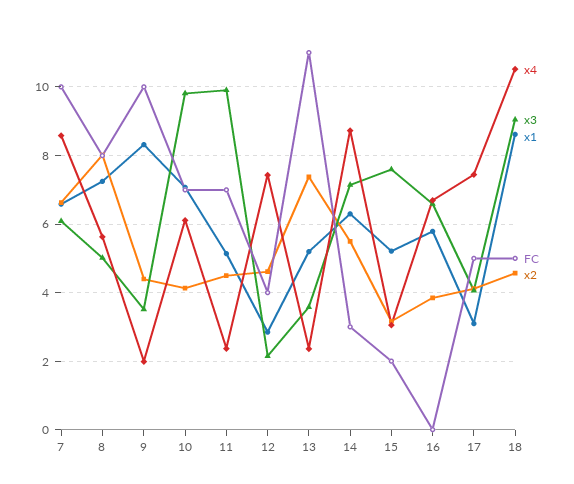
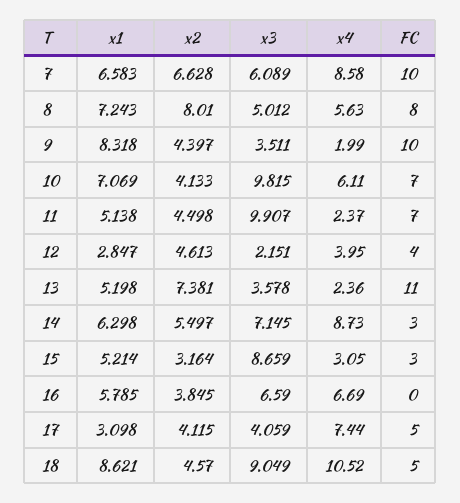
  {
    "x4": {
      "7": 8.58,
      "8": 5.63,
      "9": 1.99,
      "10": 6.11,
      "11": 2.37,
-     "12": 7.4,
+     "12": 3.95,
      "13": 2.36,
      "14": 8.73,
      "15": 3.05,
      "16": 6.69,
      "17": 7.44,
      "18": 10.52
    },
    "x3": {
      "7": 6.089,
      "8": 5.012,
      "9": 3.511,
      "10": 9.815,
      "11": 9.907,
      "12": 2.151,
      "13": 3.578,
      "14": 7.145,
-     "15": 7.6,
+     "15": 8.659,
      "16": 6.59,
      "17": 4.059,
      "18": 9.049
    },
    "x1": {
      "7": 6.583,
      "8": 7.243,
      "9": 8.318,
      "10": 7.069,
      "11": 5.138,
      "12": 2.847,
      "13": 5.198,
      "14": 6.298,
      "15": 5.214,
      "16": 5.785,
      "17": 3.098,
      "18": 8.621
    },
    "FC": {
      "7": 10,
      "8": 8,
      "9": 10,
      "10": 7,
      "11": 7,
      "12": 4,
      "13": 11,
      "14": 3,
-     "15": 2,
+     "15": 3,
      "16": 0,
      "17": 5,
      "18": 5
    },
    "x2": {
      "7": 6.628,
      "8": 8.01,
      "9": 4.397,
      "10": 4.133,
      "11": 4.498,
      "12": 4.613,
      "13": 7.381,
      "14": 5.497,
      "15": 3.164,
      "16": 3.845,
      "17": 4.115,
      "18": 4.57
    }
  }

